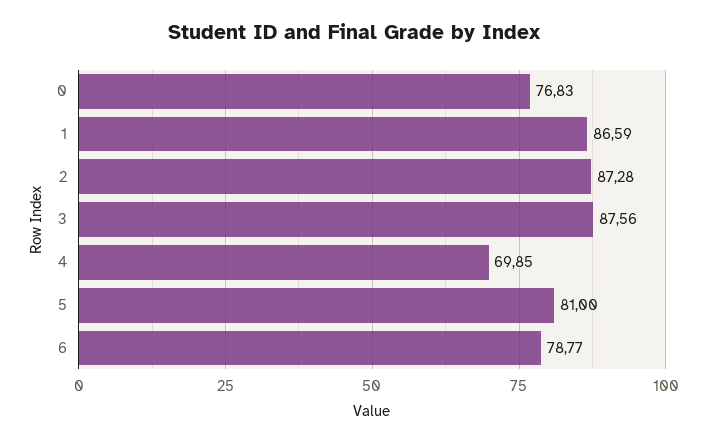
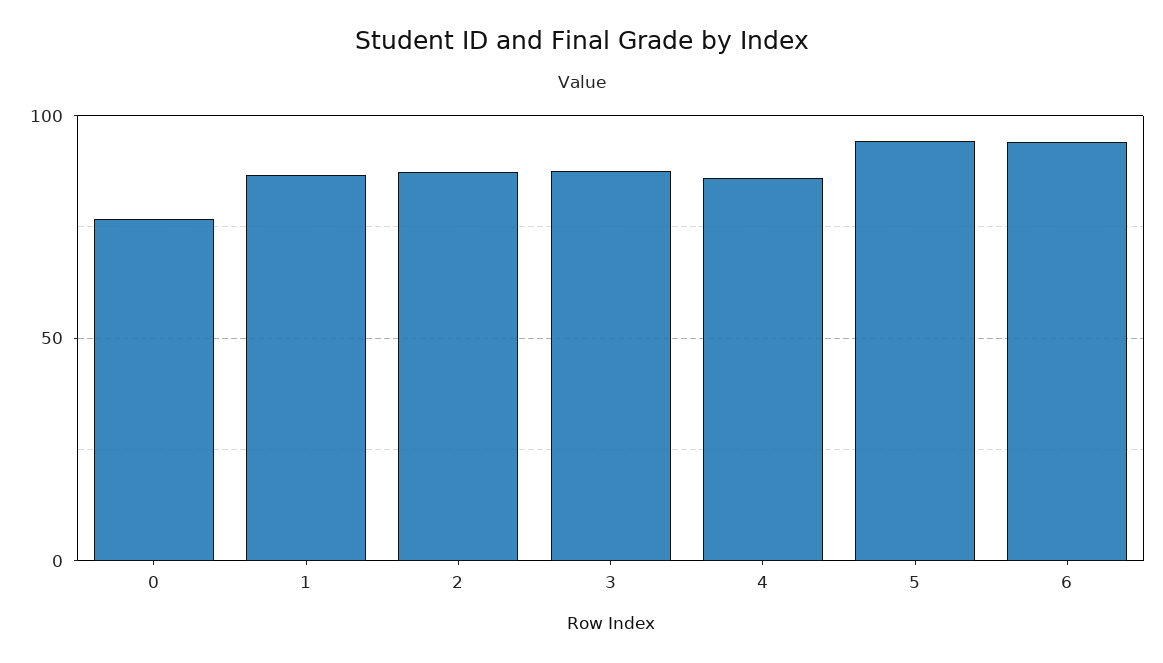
  {
    "0": 76.83,
    "1": 86.59,
    "2": 87.28,
    "3": 87.56,
-   "4": 69.85,
+   "4": 85,
-   "5": 81,
+   "5": 95,
-   "6": 78.77
+   "6": 95
  }

